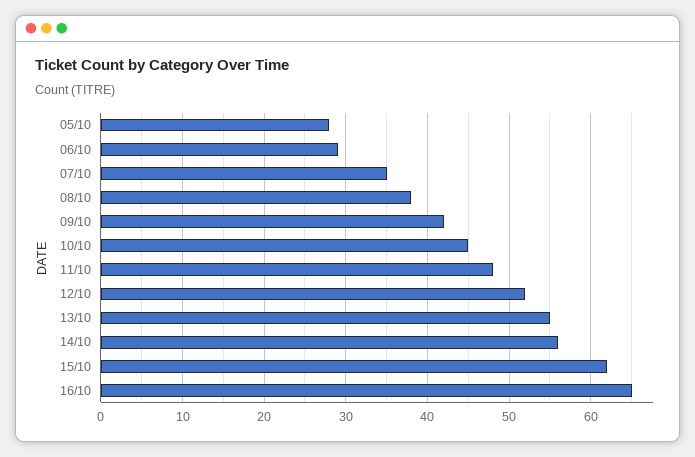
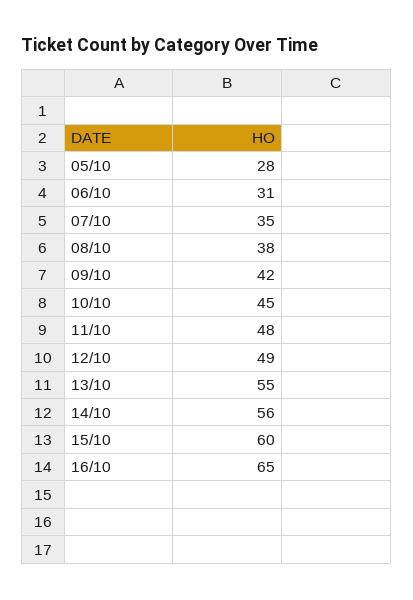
  {
    "05/10": 28,
-   "06/10": 29,
+   "06/10": 31,
    "07/10": 35,
    "08/10": 38,
    "09/10": 42,
    "10/10": 45,
    "11/10": 48,
-   "12/10": 52,
+   "12/10": 49,
    "13/10": 55,
    "14/10": 56,
-   "15/10": 62,
+   "15/10": 60,
    "16/10": 65
  }

